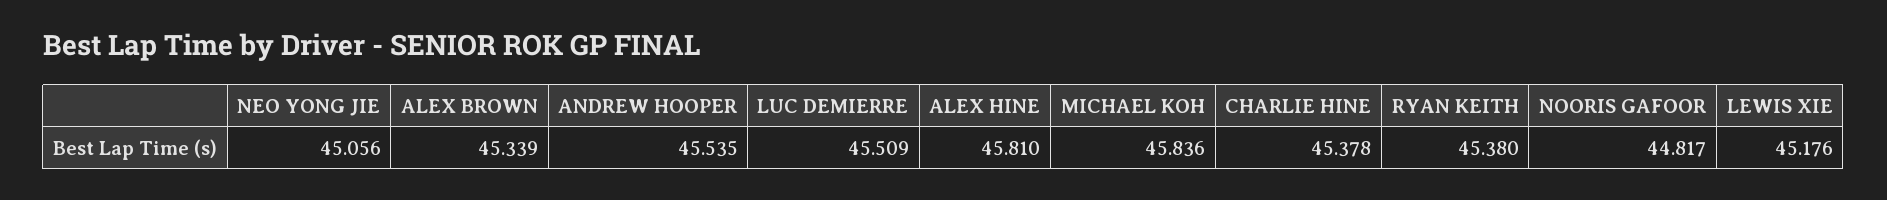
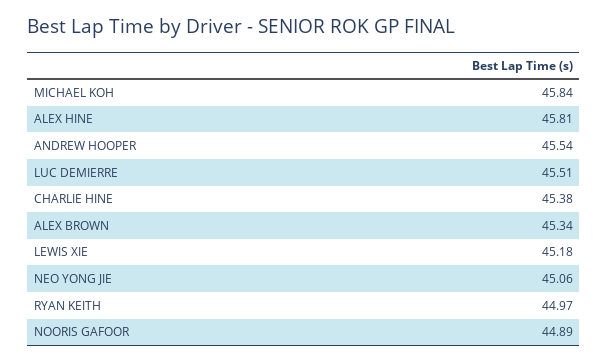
  {
    "NEO YONG JIE": 45.056,
    "ALEX BROWN": 45.339,
    "ANDREW HOOPER": 45.535,
    "LUC DEMIERRE": 45.509,
    "ALEX HINE": 45.81,
    "MICHAEL KOH": 45.836,
    "CHARLIE HINE": 45.378,
-   "RYAN KEITH": 45.38,
+   "RYAN KEITH": 44.97,
-   "NOORIS GAFOOR": 44.817,
+   "NOORIS GAFOOR": 44.89,
    "LEWIS XIE": 45.176
  }

